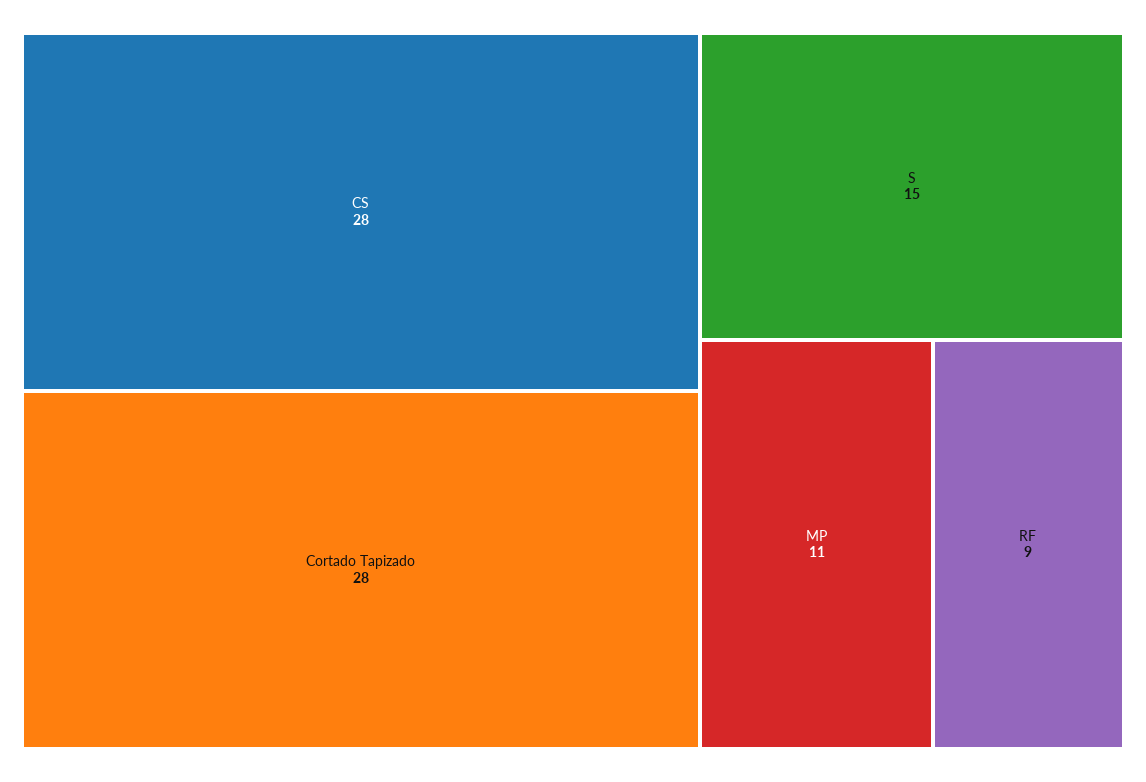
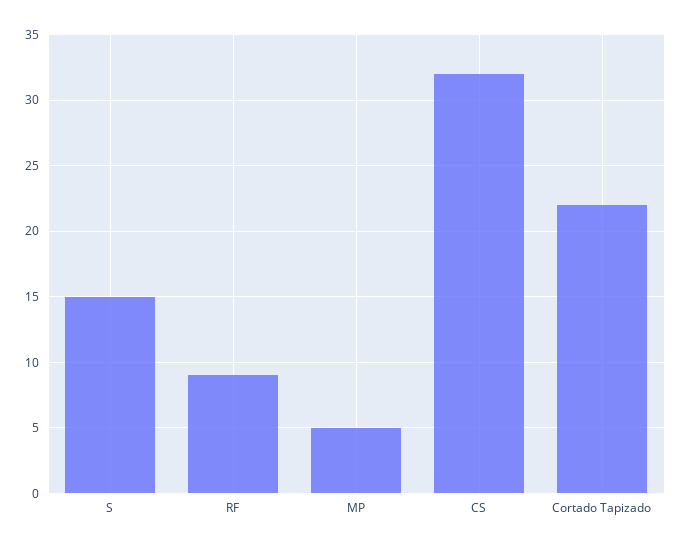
  {
-   "CS": 28,
+   "CS": 32,
-   "Cortado Tapizado": 28,
+   "Cortado Tapizado": 22,
    "S": 15,
-   "MP": 11,
+   "MP": 5,
    "RF": 9
  }

